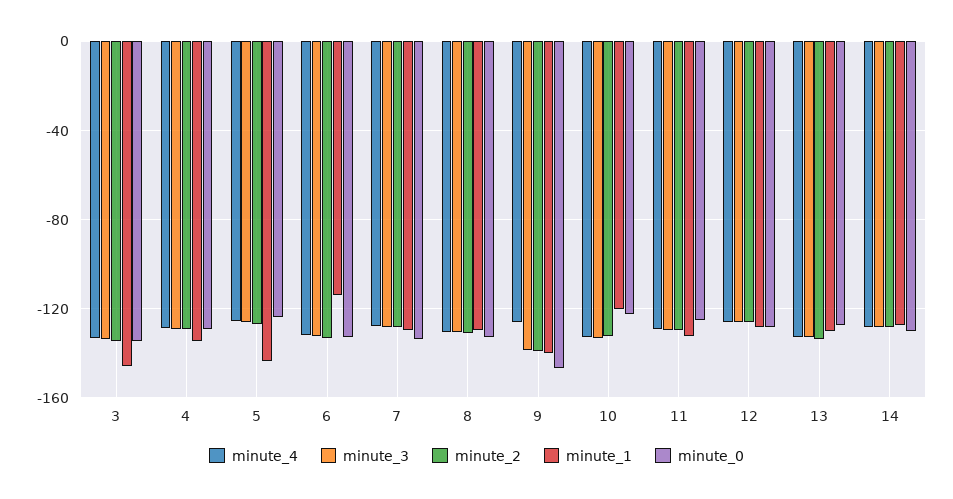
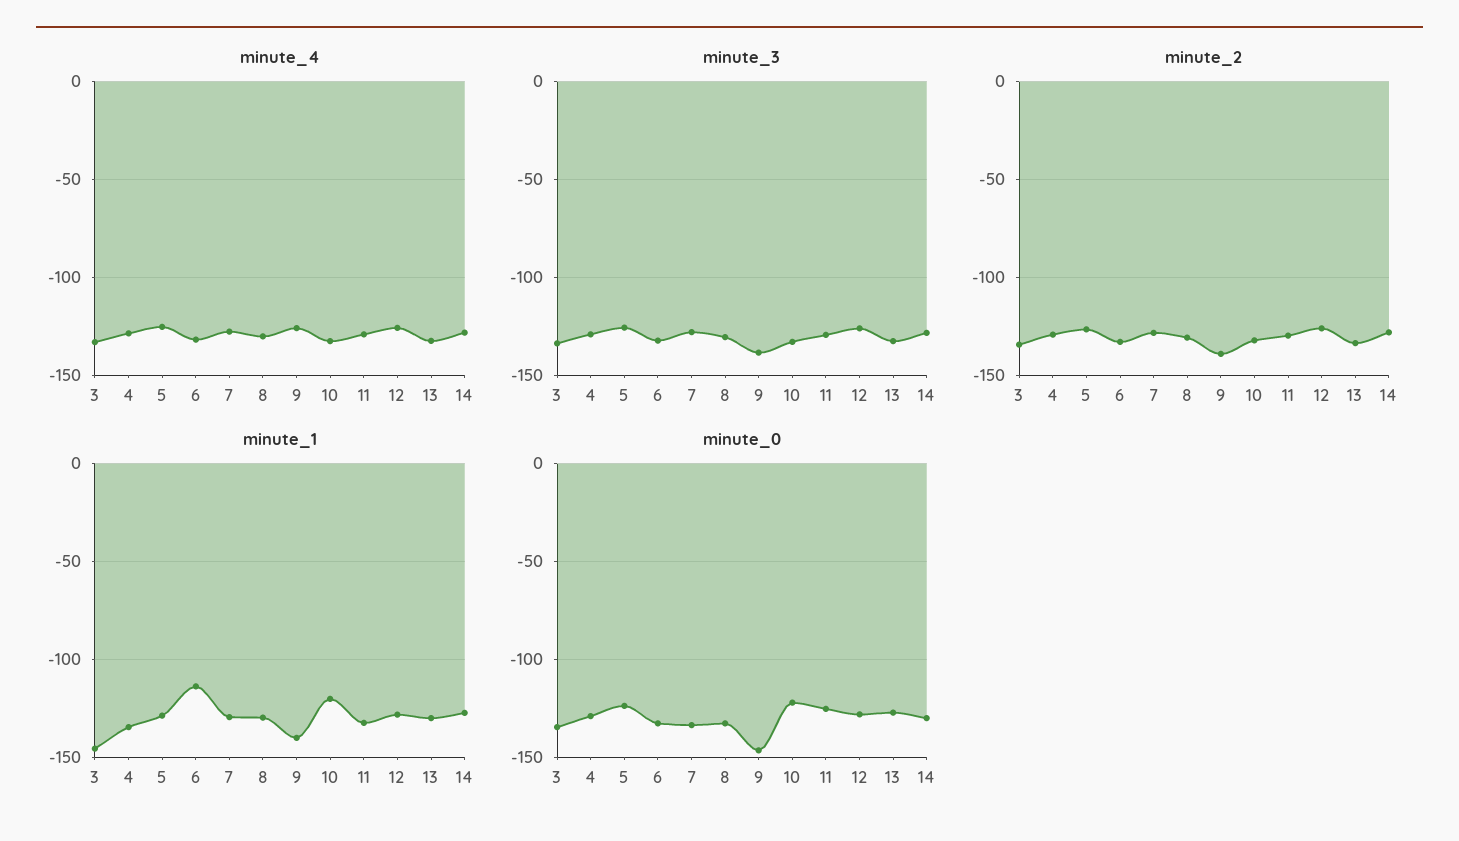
  {
    "minute_4": {
      "3": -135,
      "4": -130,
      "5": -125,
      "6": -130,
      "7": -130,
      "8": -130,
      "9": -125,
      "10": -135,
      "11": -130,
      "12": -125,
      "13": -135,
      "14": -130
    },
    "minute_3": {
      "3": -135,
      "4": -130,
      "5": -125,
      "6": -130,
      "7": -130,
      "8": -130,
      "9": -140,
      "10": -135,
      "11": -130,
      "12": -125,
      "13": -135,
      "14": -130
    },
    "minute_2": {
      "3": -135,
      "4": -130,
      "5": -125,
      "6": -135,
      "7": -130,
      "8": -130,
      "9": -140,
      "10": -130,
      "11": -130,
      "12": -125,
      "13": -135,
      "14": -130
    },
    "minute_1": {
      "3": -145,
      "4": -135,
-     "5": -145,
+     "5": -130,
      "6": -115,
      "7": -130,
      "8": -130,
      "9": -140,
      "10": -120,
      "11": -135,
      "12": -130,
      "13": -130,
      "14": -125
    },
    "minute_0": {
      "3": -135,
      "4": -130,
      "5": -125,
      "6": -135,
      "7": -135,
      "8": -135,
      "9": -145,
      "10": -120,
      "11": -125,
      "12": -130,
      "13": -125,
      "14": -130
    }
  }

